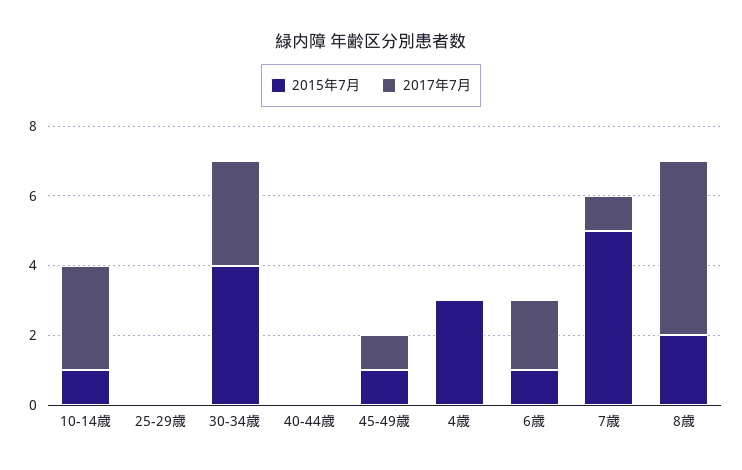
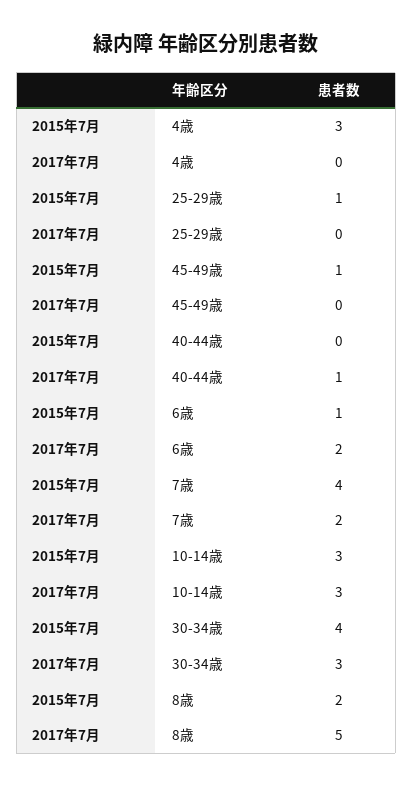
  {
    "2015年7月": {
-     "10-14歳": 1,
+     "10-14歳": 3,
-     "25-29歳": 0,
+     "25-29歳": 1,
      "30-34歳": 4,
      "40-44歳": 0,
      "45-49歳": 1,
      "4歳": 3,
      "6歳": 1,
-     "7歳": 5,
+     "7歳": 4,
      "8歳": 2
    },
    "2017年7月": {
      "10-14歳": 3,
      "25-29歳": 0,
      "30-34歳": 3,
-     "40-44歳": 0,
+     "40-44歳": 1,
-     "45-49歳": 1,
+     "45-49歳": 0,
      "4歳": 0,
      "6歳": 2,
-     "7歳": 1,
+     "7歳": 2,
      "8歳": 5
    }
  }

